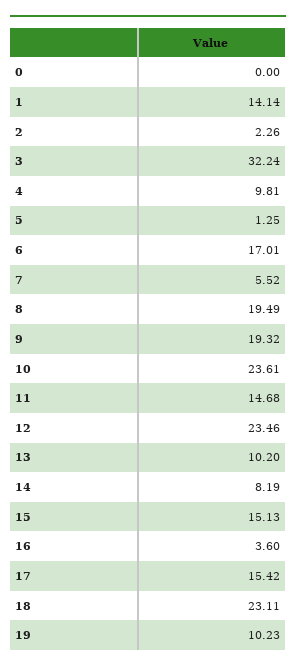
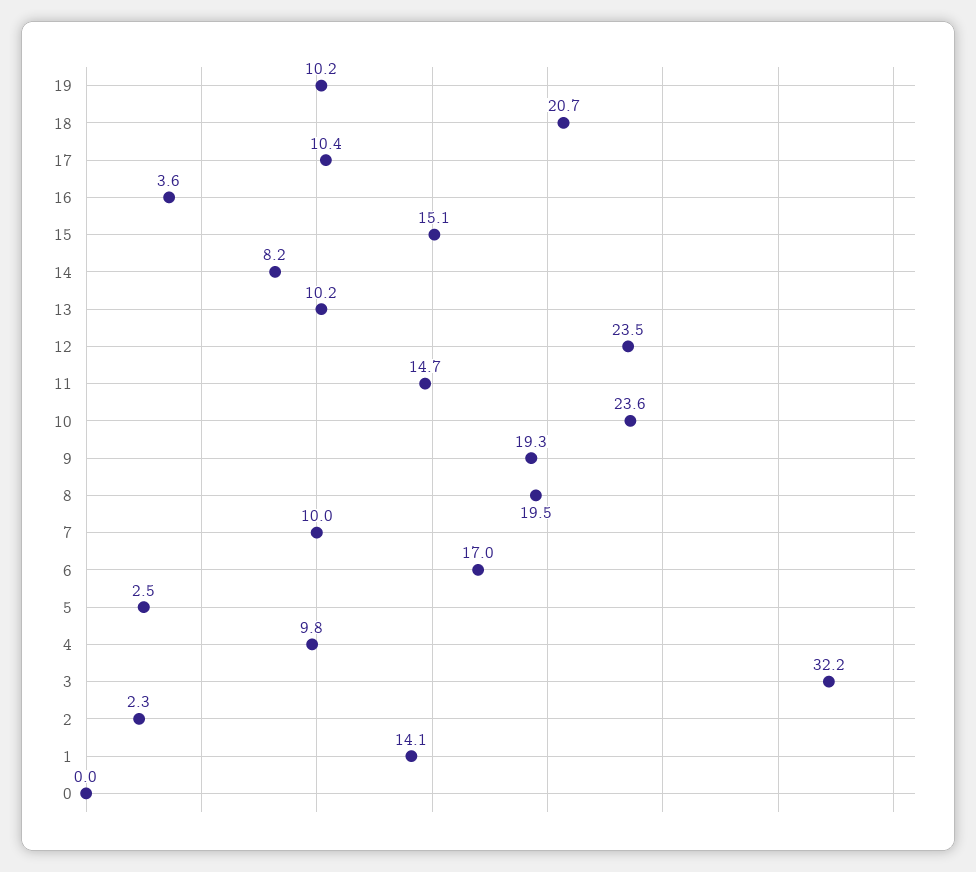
  {
    "0": 0,
    "1": 14.14,
    "2": 2.26,
    "3": 32.24,
    "4": 9.81,
-   "5": 1.25,
+   "5": 2.5,
    "6": 17.01,
-   "7": 5.52,
+   "7": 10,
    "8": 19.49,
    "9": 19.32,
    "10": 23.61,
    "11": 14.68,
    "12": 23.46,
    "13": 10.2,
    "14": 8.19,
    "15": 15.13,
    "16": 3.6,
-   "17": 15.42,
+   "17": 10.4,
-   "18": 23.11,
+   "18": 20.7,
    "19": 10.23
  }

